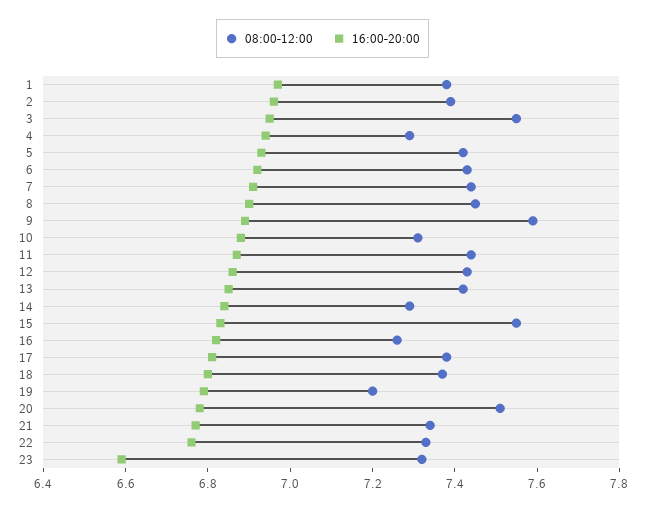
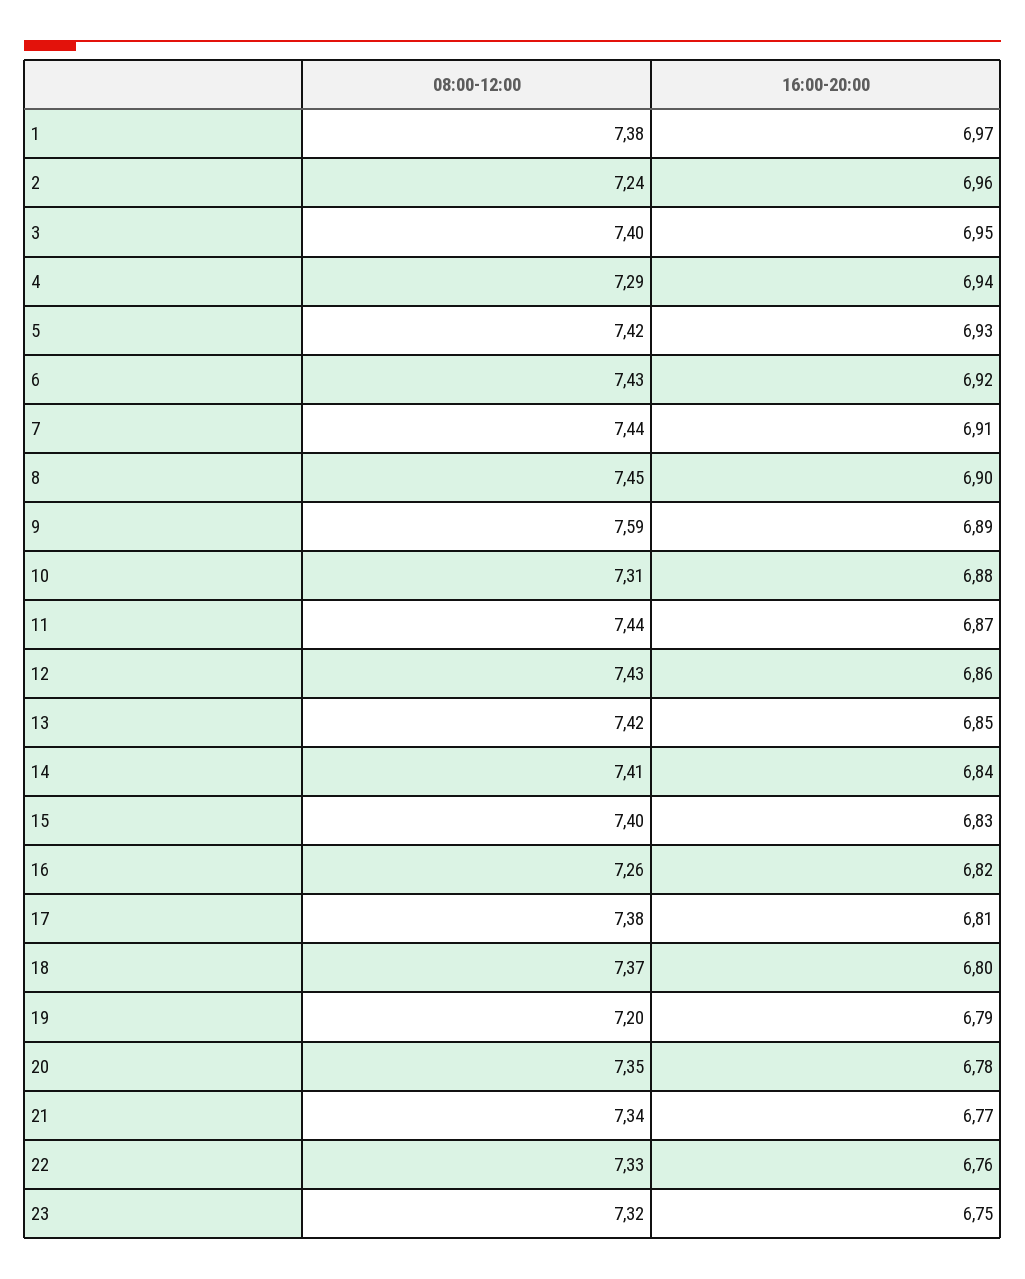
  {
    "08:00-12:00": {
      "1": 7.38,
-     "2": 7.4,
+     "2": 7.24,
-     "3": 7.55,
+     "3": 7.4,
      "4": 7.29,
      "5": 7.42,
      "6": 7.43,
      "7": 7.44,
      "8": 7.45,
      "9": 7.59,
      "10": 7.31,
      "11": 7.44,
      "12": 7.43,
      "13": 7.42,
-     "14": 7.3,
+     "14": 7.41,
-     "15": 7.55,
+     "15": 7.4,
      "16": 7.26,
      "17": 7.38,
      "18": 7.37,
      "19": 7.2,
-     "20": 7.5,
+     "20": 7.35,
      "21": 7.34,
      "22": 7.33,
      "23": 7.32
    },
    "16:00-20:00": {
      "1": 6.97,
      "2": 6.96,
      "3": 6.95,
      "4": 6.94,
      "5": 6.93,
      "6": 6.92,
      "7": 6.91,
      "8": 6.9,
      "9": 6.89,
      "10": 6.88,
      "11": 6.87,
      "12": 6.86,
      "13": 6.85,
      "14": 6.84,
      "15": 6.83,
      "16": 6.82,
      "17": 6.81,
      "18": 6.8,
      "19": 6.79,
      "20": 6.78,
      "21": 6.77,
      "22": 6.76,
-     "23": 6.6
+     "23": 6.75
    }
  }

